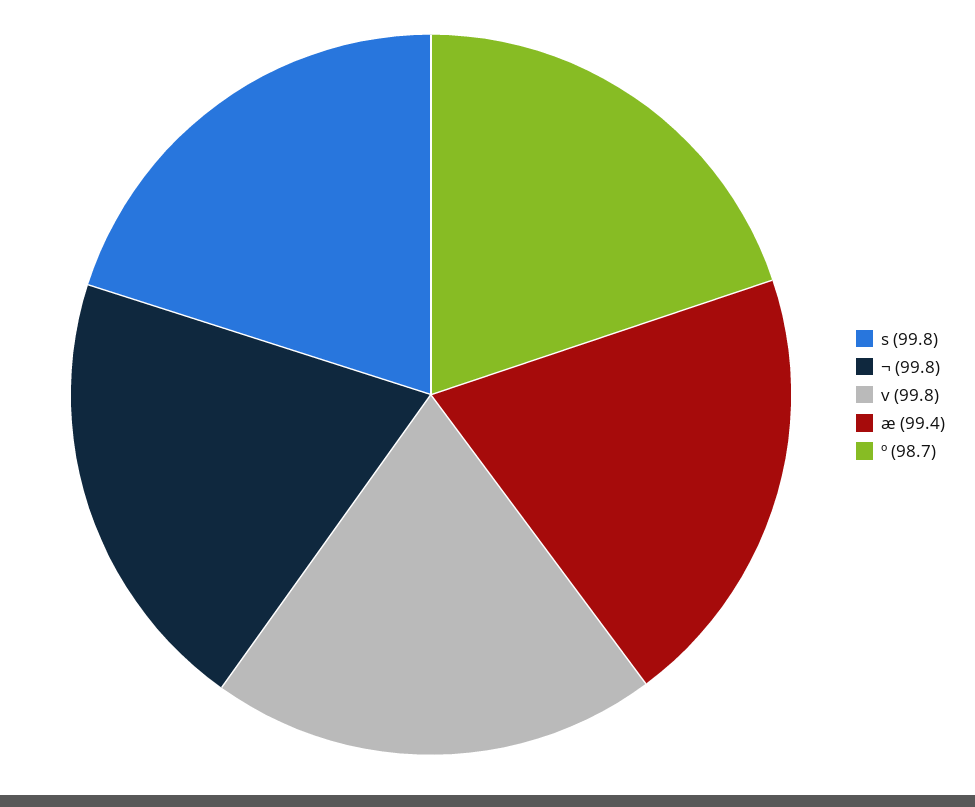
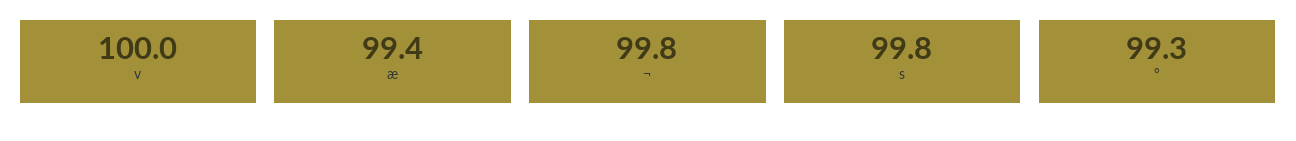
  {
    "s": 99.8,
    "¬": 99.8,
-   "v": 99.8,
+   "v": 100,
    "æ": 99.4,
-   "º": 98.7
+   "º": 99.3
  }

